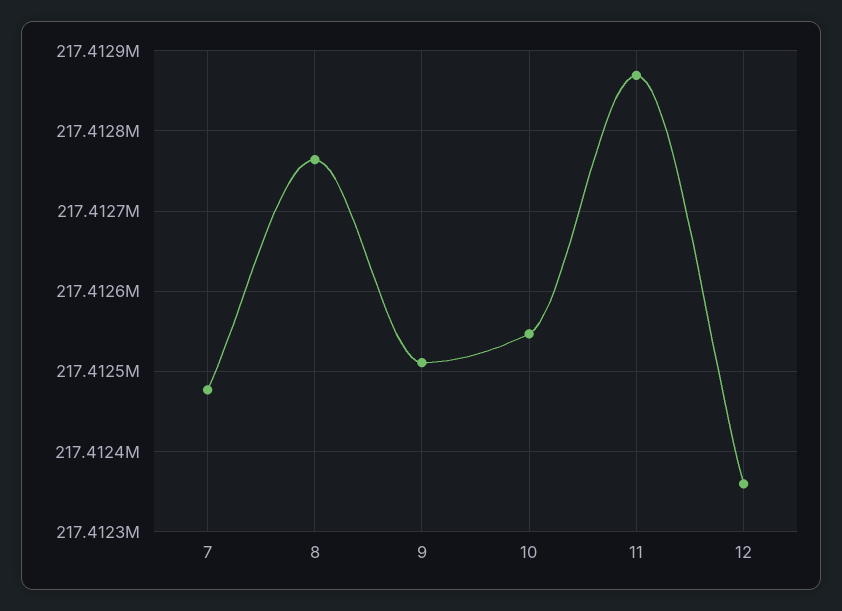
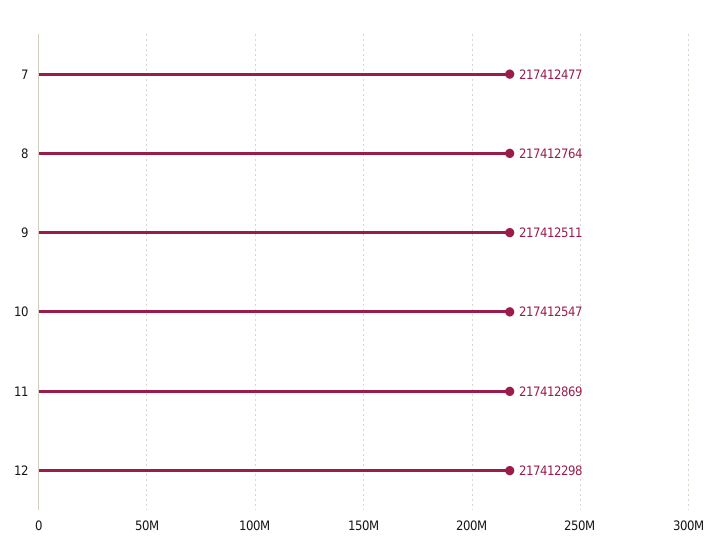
  {
    "7": 217412477,
    "8": 217412764,
    "9": 217412511,
    "10": 217412547,
    "11": 217412869,
-   "12": 217412360
+   "12": 217412298
  }

